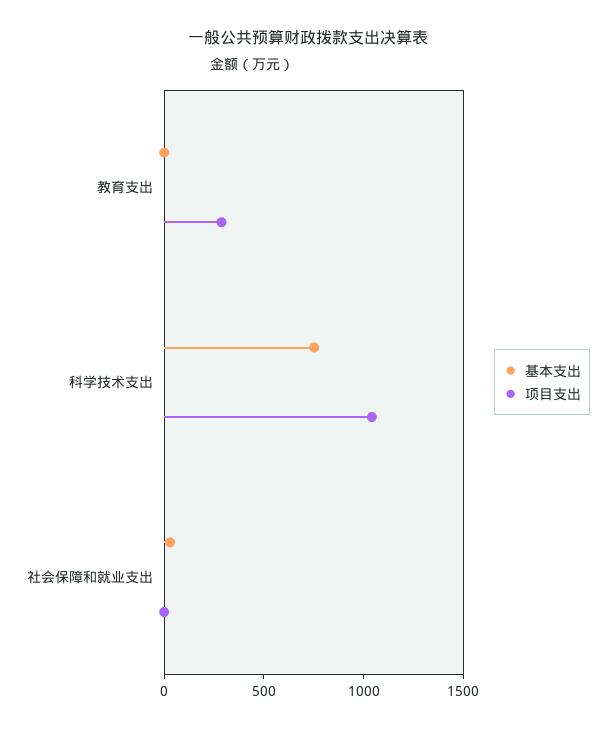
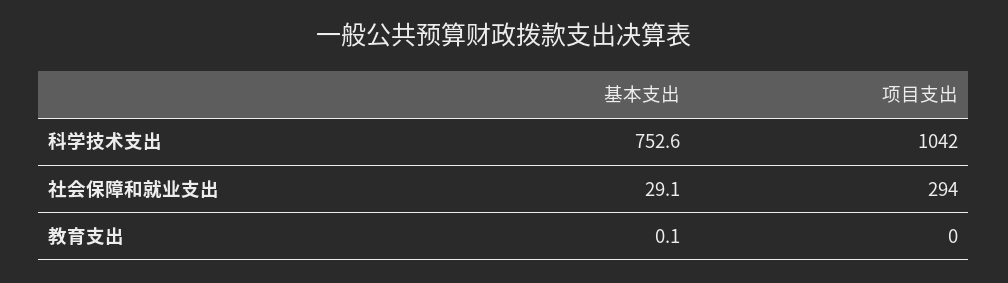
  {
    "基本支出": {
      "教育支出": 0.1,
      "科学技术支出": 752.6,
      "社会保障和就业支出": 29.1
    },
    "项目支出": {
-     "教育支出": 300,
+     "教育支出": 0,
      "科学技术支出": 1042,
-     "社会保障和就业支出": 0
+     "社会保障和就业支出": 294
    }
  }

